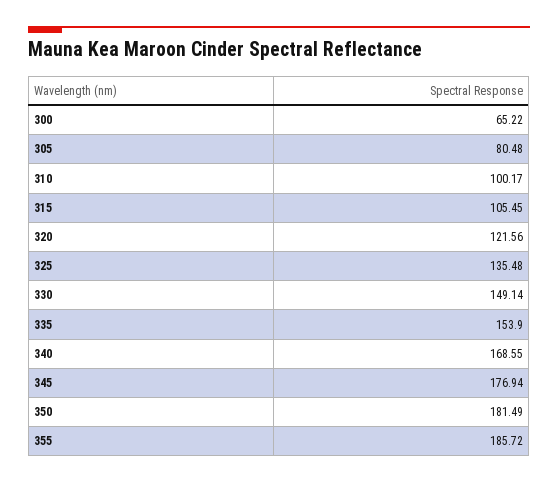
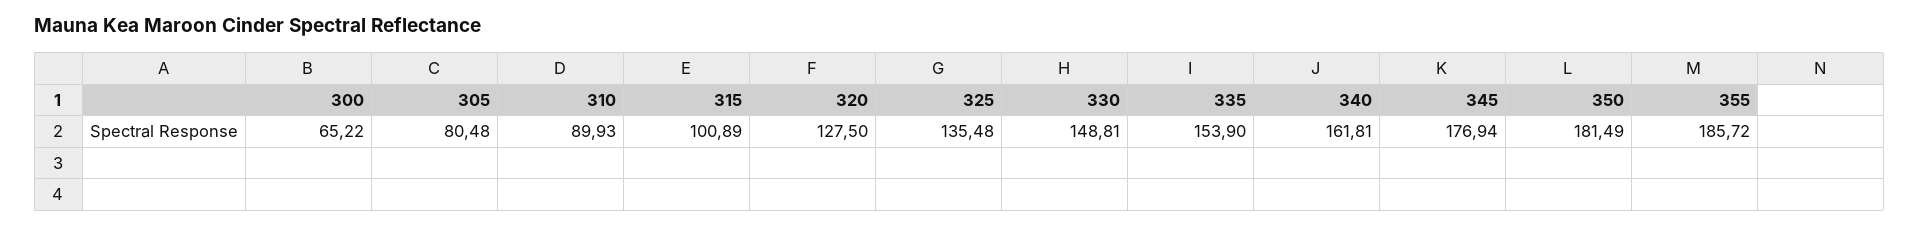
  {
    "300": 65.22,
    "305": 80.48,
-   "310": 100.17,
+   "310": 89.93,
-   "315": 105.45,
+   "315": 100.89,
-   "320": 121.56,
+   "320": 127.5,
    "325": 135.48,
-   "330": 149.14,
+   "330": 148.81,
    "335": 153.9,
-   "340": 168.55,
+   "340": 161.81,
    "345": 176.94,
    "350": 181.49,
    "355": 185.72
  }

